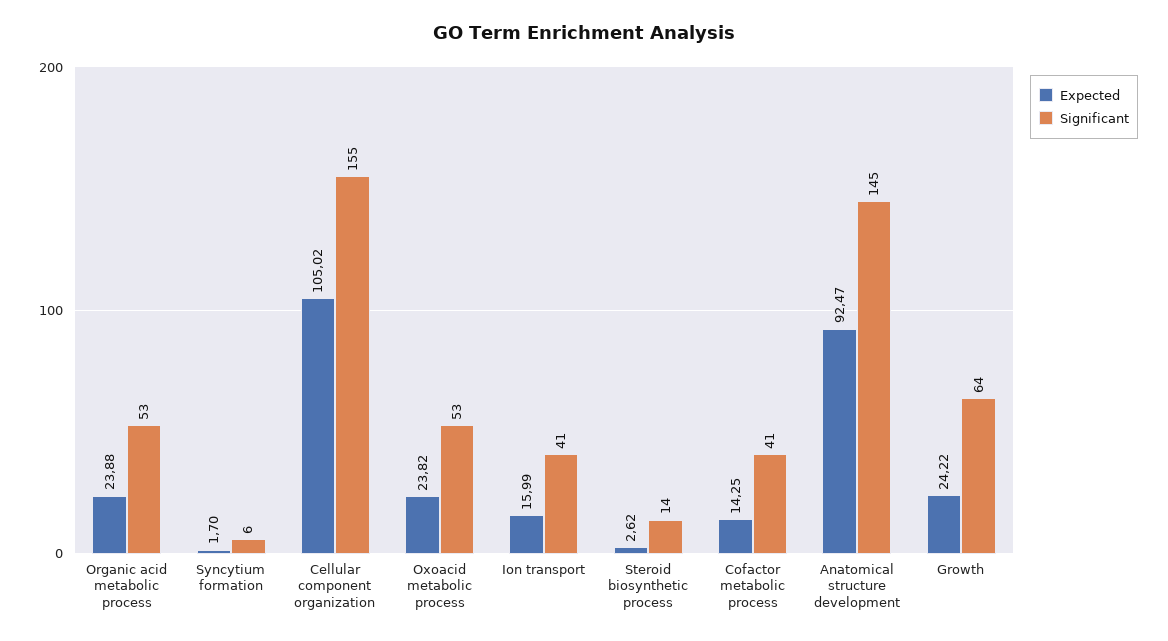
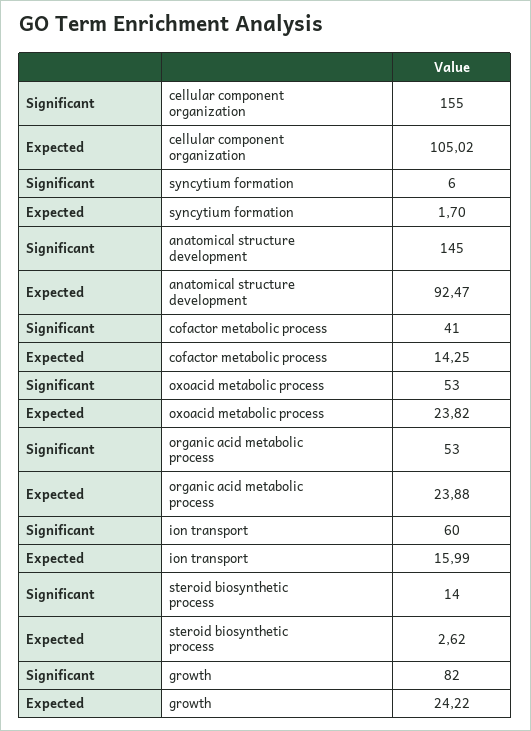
  {
    "Expected": {
      "Organic acid metabolic process": 23.88,
      "Syncytium formation": 1.7,
      "Cellular component organization": 105.02,
      "Oxoacid metabolic process": 23.82,
      "Ion transport": 15.99,
      "Steroid biosynthetic process": 2.62,
      "Cofactor metabolic process": 14.25,
      "Anatomical structure development": 92.47,
      "Growth": 24.22
    },
    "Significant": {
      "Organic acid metabolic process": 53,
      "Syncytium formation": 6,
      "Cellular component organization": 155,
      "Oxoacid metabolic process": 53,
-     "Ion transport": 41,
+     "Ion transport": 60,
      "Steroid biosynthetic process": 14,
      "Cofactor metabolic process": 41,
      "Anatomical structure development": 145,
-     "Growth": 64
+     "Growth": 82
    }
  }

